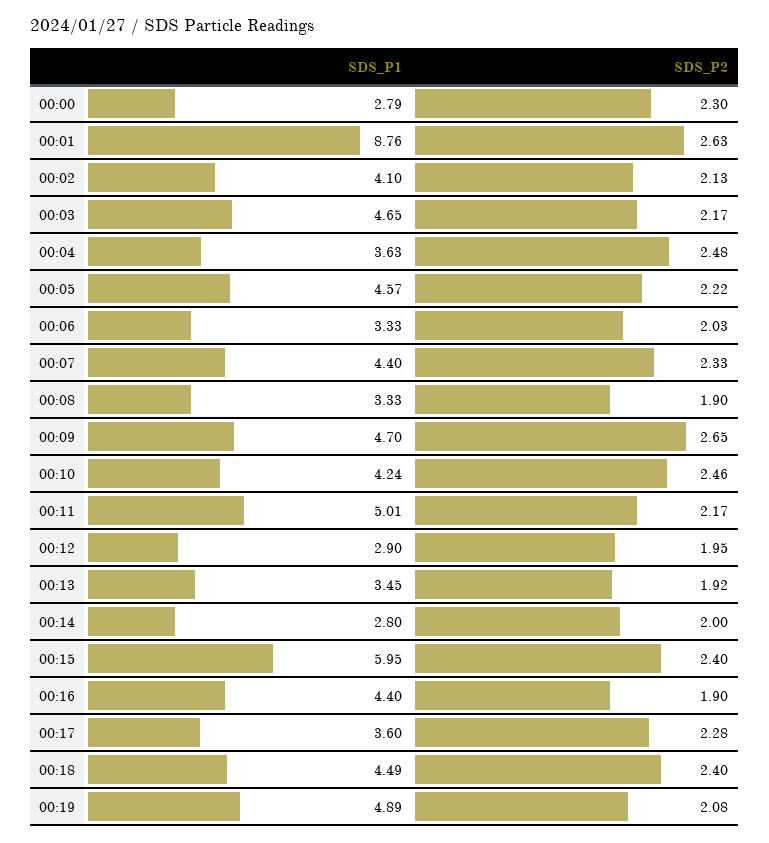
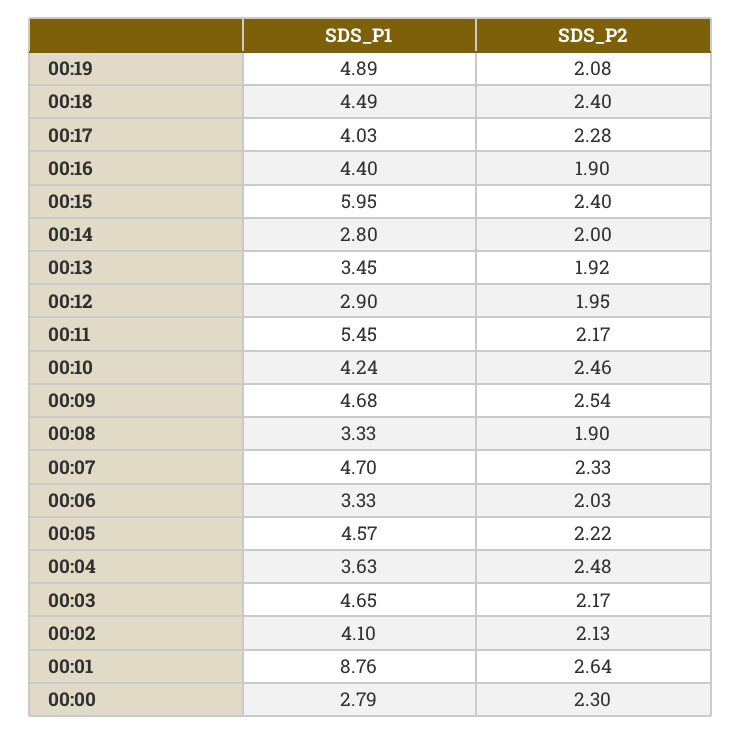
  {
    "SDS_P1": {
      "00:00": 2.79,
      "00:01": 8.76,
      "00:02": 4.1,
      "00:03": 4.65,
      "00:04": 3.63,
      "00:05": 4.57,
      "00:06": 3.33,
-     "00:07": 4.4,
+     "00:07": 4.7,
      "00:08": 3.33,
-     "00:09": 4.7,
+     "00:09": 4.68,
      "00:10": 4.24,
-     "00:11": 5.01,
+     "00:11": 5.45,
      "00:12": 2.9,
      "00:13": 3.45,
      "00:14": 2.8,
      "00:15": 5.95,
      "00:16": 4.4,
-     "00:17": 3.6,
+     "00:17": 4.03,
      "00:18": 4.49,
      "00:19": 4.89
    },
    "SDS_P2": {
      "00:00": 2.3,
-     "00:01": 2.63,
+     "00:01": 2.64,
      "00:02": 2.13,
      "00:03": 2.17,
      "00:04": 2.48,
      "00:05": 2.22,
      "00:06": 2.03,
      "00:07": 2.33,
      "00:08": 1.9,
-     "00:09": 2.65,
+     "00:09": 2.54,
      "00:10": 2.46,
      "00:11": 2.17,
      "00:12": 1.95,
      "00:13": 1.92,
      "00:14": 2,
      "00:15": 2.4,
      "00:16": 1.9,
      "00:17": 2.28,
      "00:18": 2.4,
      "00:19": 2.08
    }
  }

